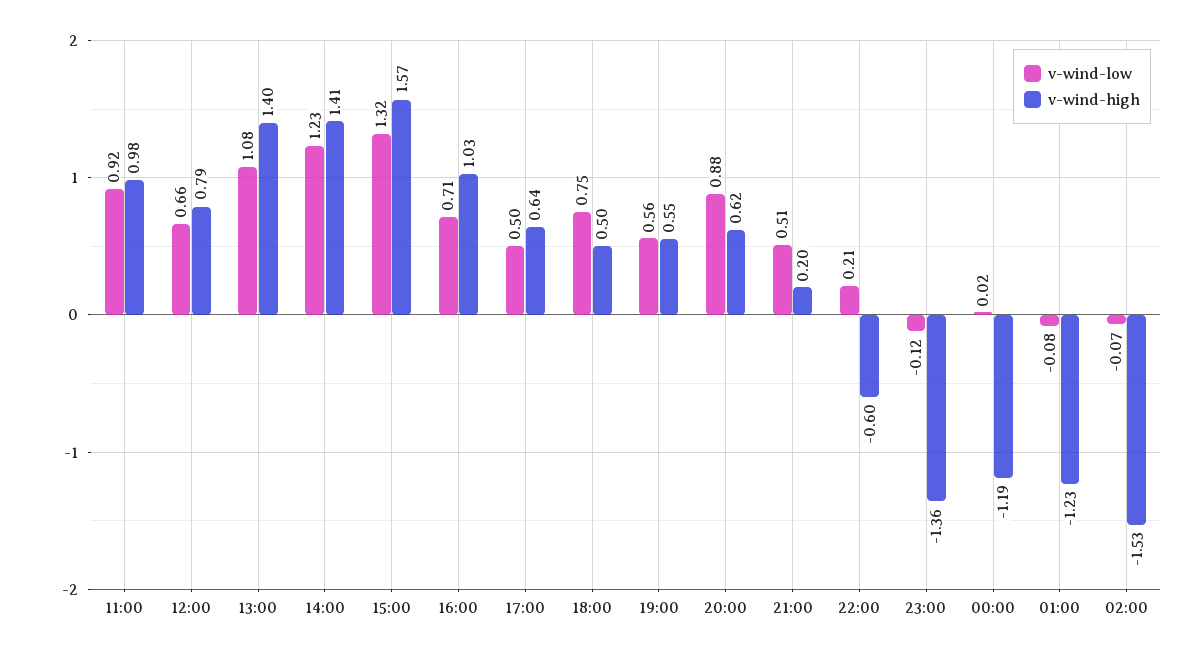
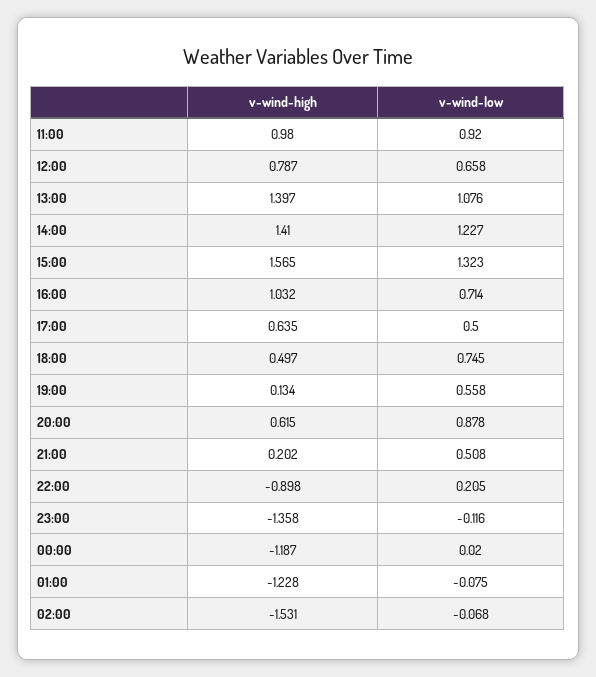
  {
    "v-wind-low": {
      "11:00": 0.92,
      "12:00": 0.658,
      "13:00": 1.076,
      "14:00": 1.227,
      "15:00": 1.323,
      "16:00": 0.714,
      "17:00": 0.5,
      "18:00": 0.745,
      "19:00": 0.558,
      "20:00": 0.878,
      "21:00": 0.508,
      "22:00": 0.205,
      "23:00": -0.116,
      "00:00": 0.02,
      "01:00": -0.075,
      "02:00": -0.068
    },
    "v-wind-high": {
      "11:00": 0.98,
      "12:00": 0.787,
      "13:00": 1.397,
      "14:00": 1.41,
      "15:00": 1.565,
      "16:00": 1.032,
      "17:00": 0.635,
      "18:00": 0.497,
-     "19:00": 0.55,
+     "19:00": 0.134,
      "20:00": 0.615,
      "21:00": 0.202,
-     "22:00": -0.6,
+     "22:00": -0.898,
      "23:00": -1.358,
      "00:00": -1.187,
      "01:00": -1.228,
      "02:00": -1.531
    }
  }

